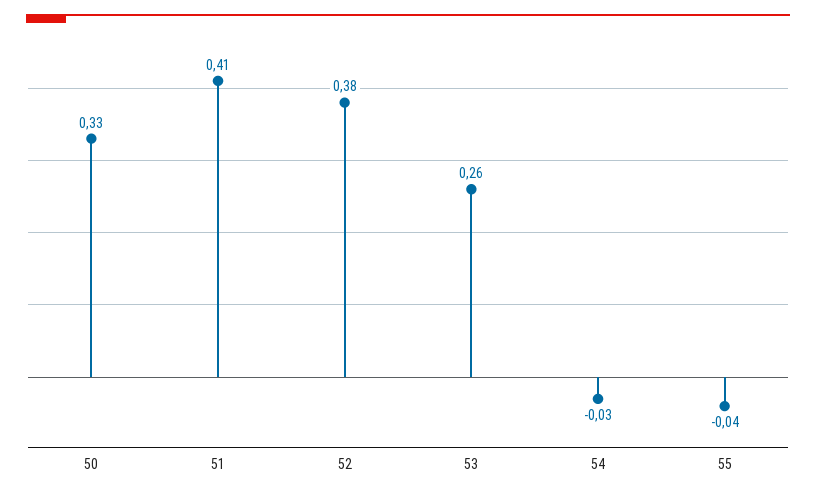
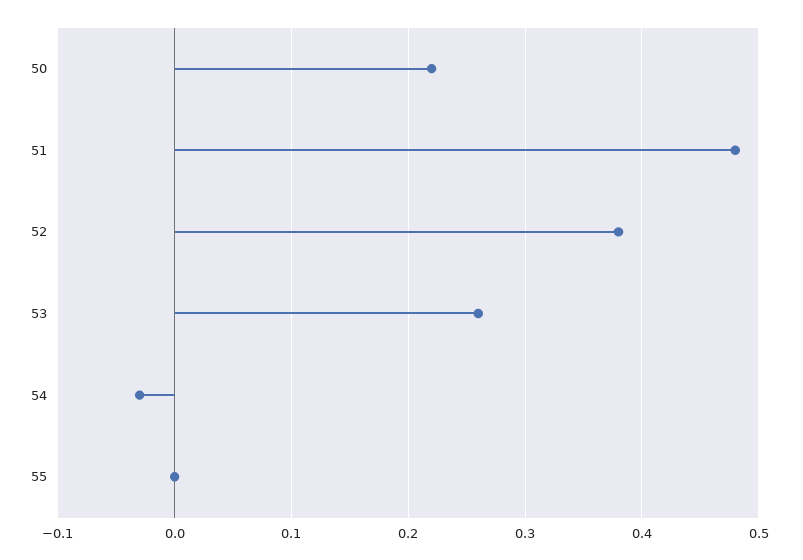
  {
-   "50": 0.33,
+   "50": 0.22,
-   "51": 0.41,
+   "51": 0.48,
    "52": 0.38,
    "53": 0.26,
    "54": -0.03,
-   "55": -0.04
+   "55": 0
  }

